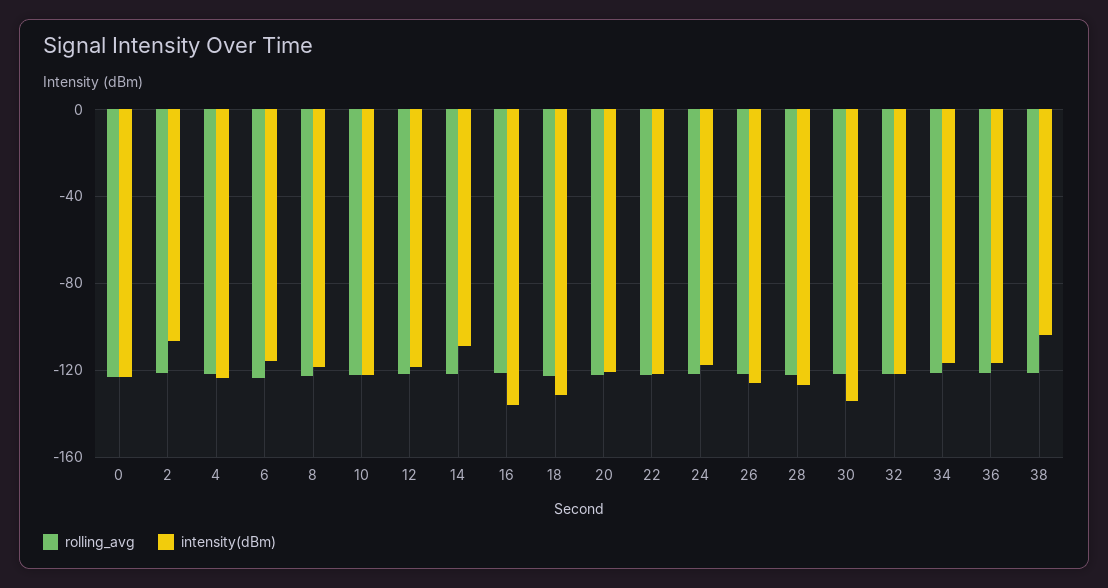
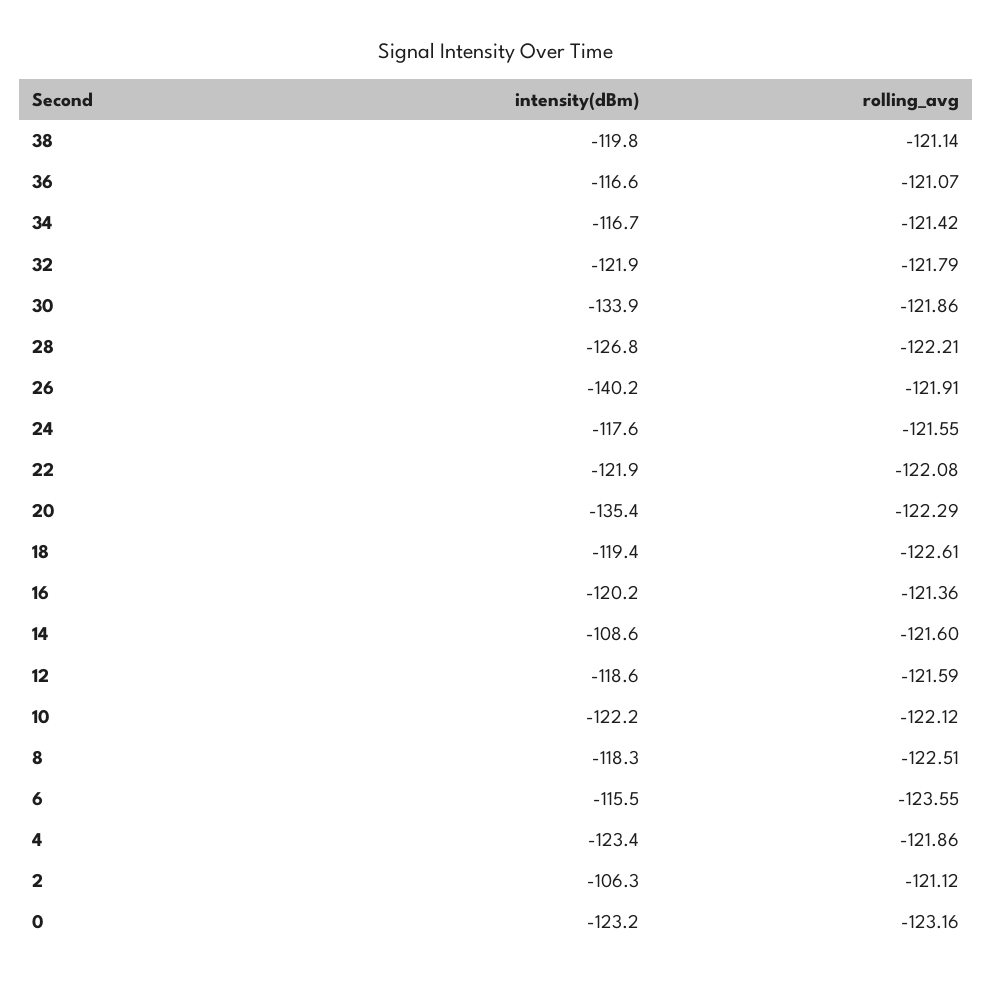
  {
    "rolling_avg": {
      "0": -123.16,
      "2": -121.12,
      "4": -121.86,
      "6": -123.55,
      "8": -122.51,
      "10": -122.12,
      "12": -121.59,
      "14": -121.6,
      "16": -121.36,
      "18": -122.61,
      "20": -122.29,
      "22": -122.08,
      "24": -121.55,
      "26": -121.91,
      "28": -122.21,
      "30": -121.86,
      "32": -121.79,
      "34": -121.42,
      "36": -121.07,
      "38": -121.14
    },
    "intensity(dBm)": {
      "0": -123.2,
      "2": -106.3,
      "4": -123.4,
      "6": -115.5,
      "8": -118.3,
      "10": -122.2,
      "12": -118.6,
      "14": -108.6,
-     "16": -135,
+     "16": -120.2,
-     "18": -130,
+     "18": -119.4,
-     "20": -120,
+     "20": -135.4,
      "22": -121.9,
      "24": -117.6,
-     "26": -125,
+     "26": -140.2,
      "28": -126.8,
      "30": -133.9,
      "32": -121.9,
      "34": -116.7,
      "36": -116.6,
-     "38": -105
+     "38": -119.8
    }
  }

